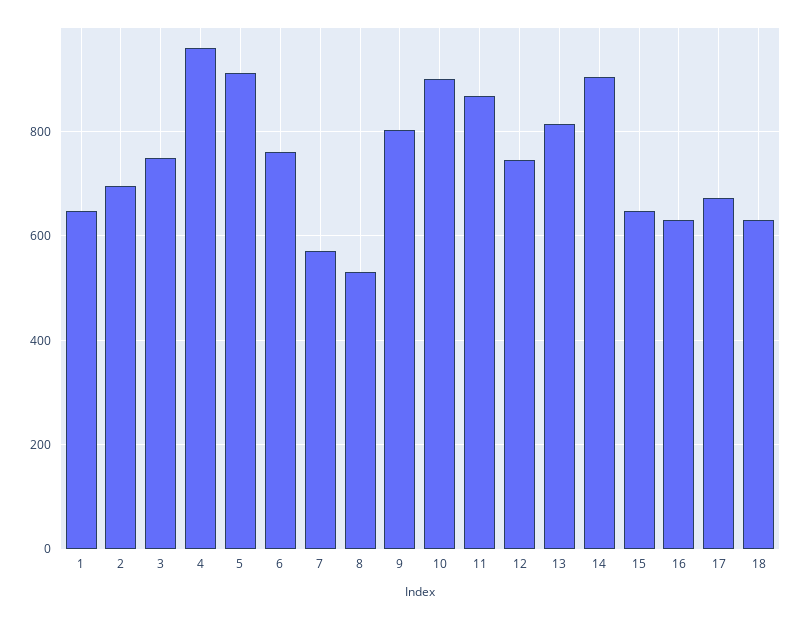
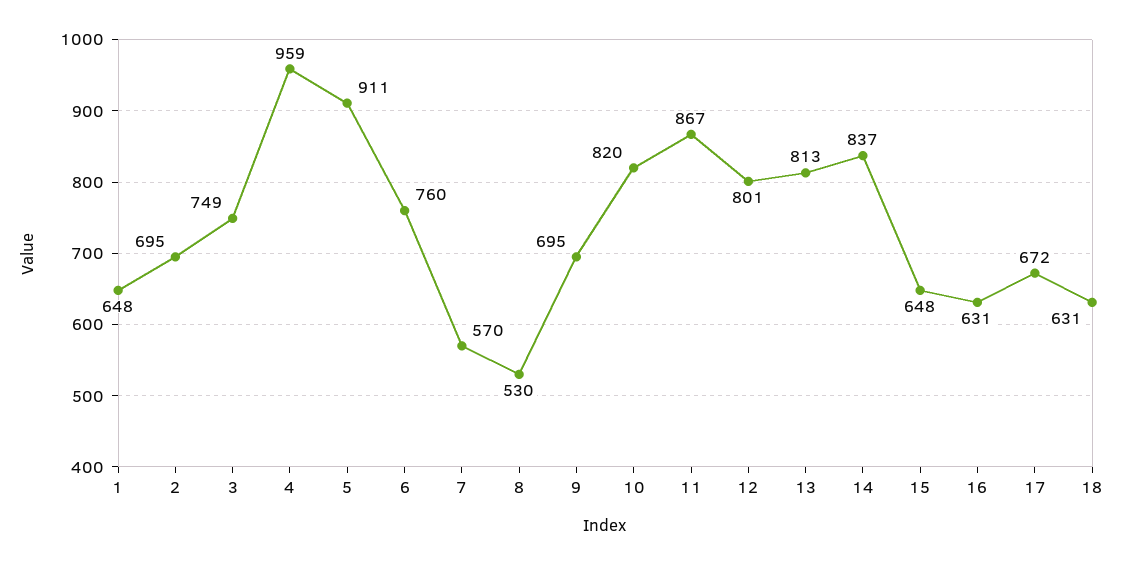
  {
    "1": 648,
    "2": 695,
    "3": 749,
    "4": 959,
    "5": 911,
    "6": 760,
    "7": 570,
    "8": 530,
-   "9": 800,
+   "9": 695,
-   "10": 900,
+   "10": 820,
    "11": 867,
-   "12": 740,
+   "12": 801,
    "13": 813,
-   "14": 900,
+   "14": 837,
    "15": 648,
    "16": 631,
    "17": 672,
    "18": 631
  }

